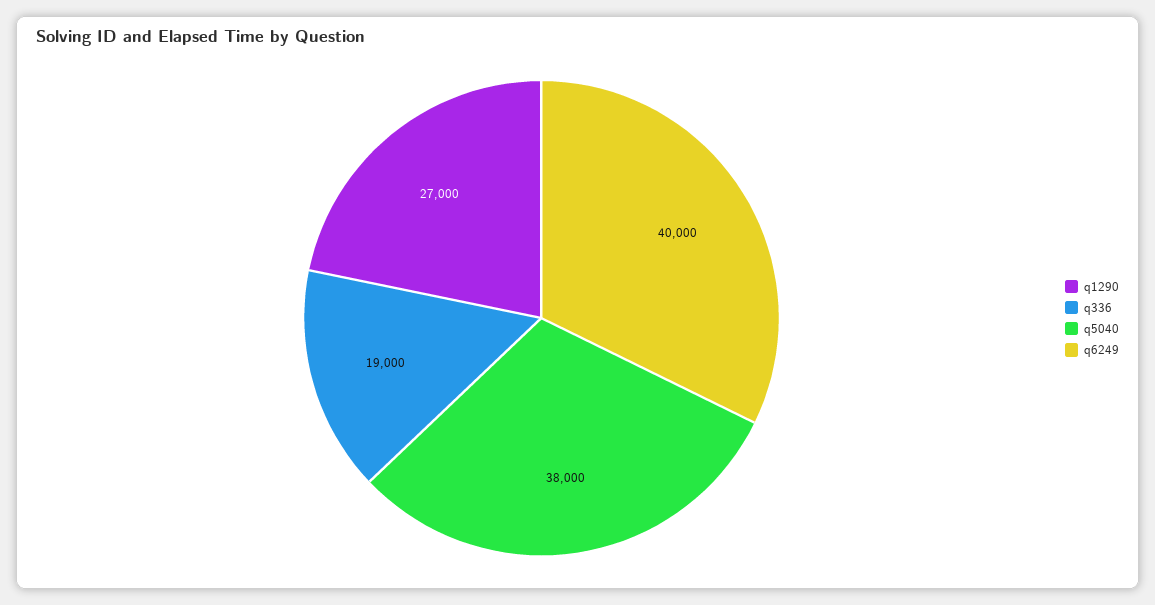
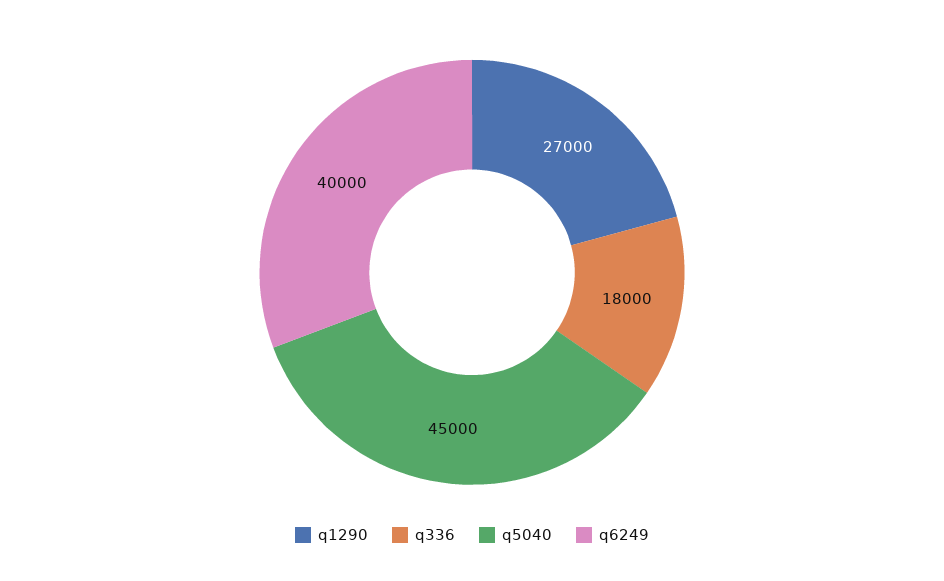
  {
    "q1290": 27000,
-   "q336": 19000,
+   "q336": 18000,
-   "q5040": 38000,
+   "q5040": 45000,
    "q6249": 40000
  }

